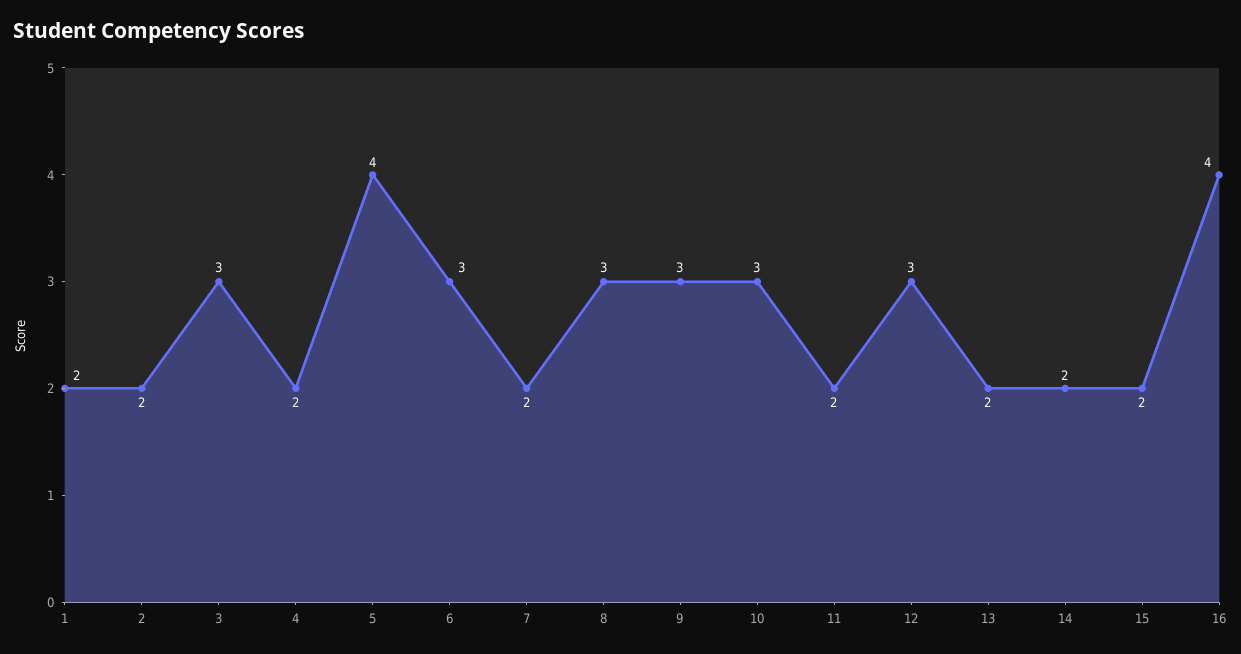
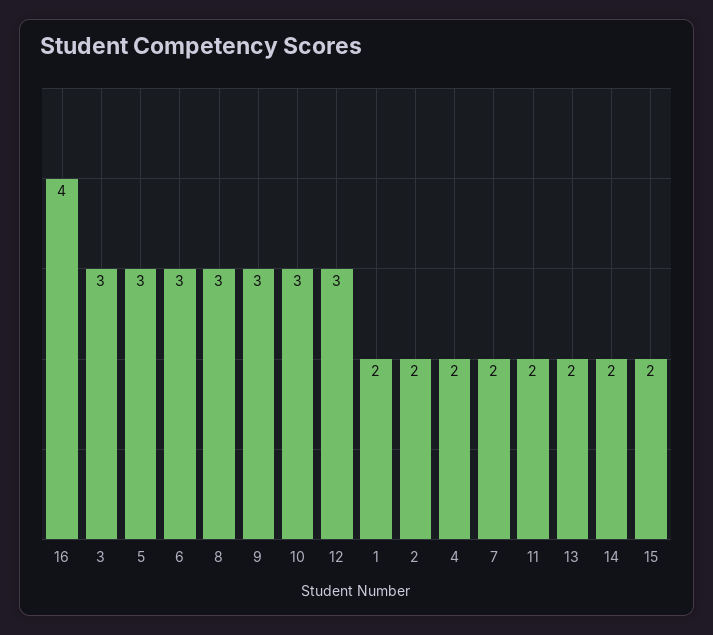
  {
    "1": 2,
    "2": 2,
    "3": 3,
    "4": 2,
-   "5": 4,
+   "5": 3,
    "6": 3,
    "7": 2,
    "8": 3,
    "9": 3,
    "10": 3,
    "11": 2,
    "12": 3,
    "13": 2,
    "14": 2,
    "15": 2,
    "16": 4
  }

